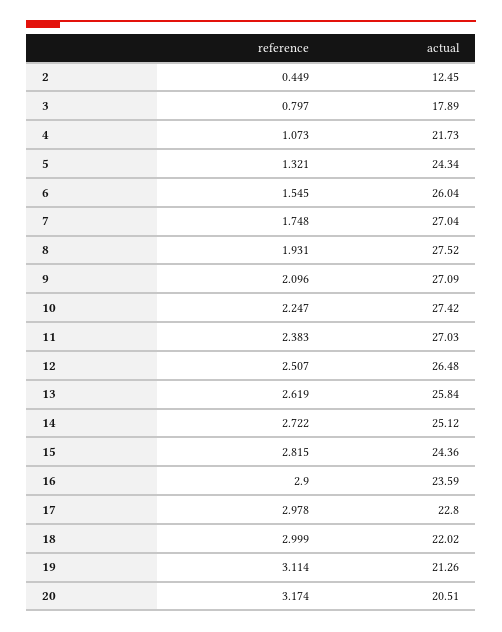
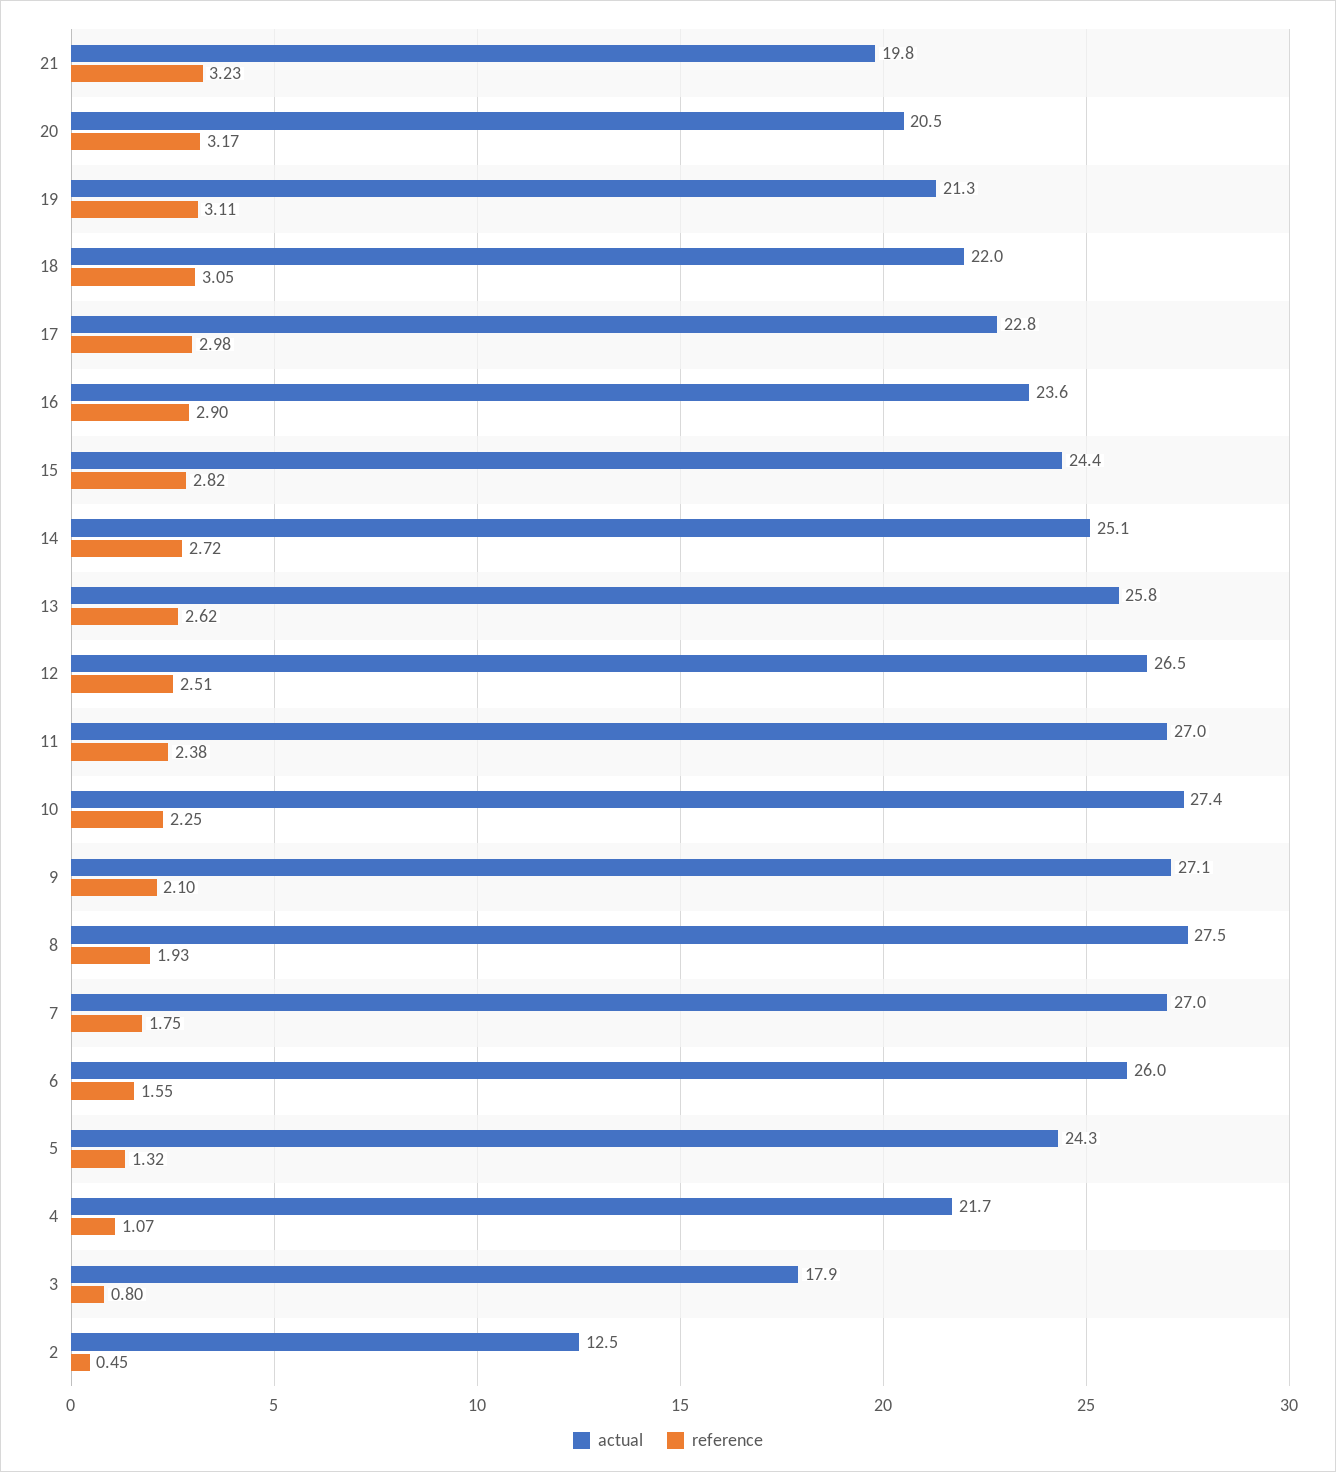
  {
    "reference": {
      "2": 0.449,
      "3": 0.797,
      "4": 1.073,
      "5": 1.321,
      "6": 1.545,
      "7": 1.748,
      "8": 1.931,
      "9": 2.096,
      "10": 2.247,
      "11": 2.383,
      "12": 2.507,
      "13": 2.619,
      "14": 2.722,
      "15": 2.815,
      "16": 2.9,
      "17": 2.978,
-     "18": 2.999,
+     "18": 3.05,
      "19": 3.114,
-     "20": 3.174
+     "20": 3.174,
+     "21": 3.23
    },
    "actual": {
      "2": 12.45,
      "3": 17.89,
      "4": 21.73,
      "5": 24.34,
      "6": 26.04,
      "7": 27.04,
      "8": 27.52,
      "9": 27.09,
      "10": 27.42,
      "11": 27.03,
      "12": 26.48,
      "13": 25.84,
      "14": 25.12,
      "15": 24.36,
      "16": 23.59,
      "17": 22.8,
      "18": 22.02,
      "19": 21.26,
-     "20": 20.51
+     "20": 20.51,
+     "21": 19.8
    }
  }

